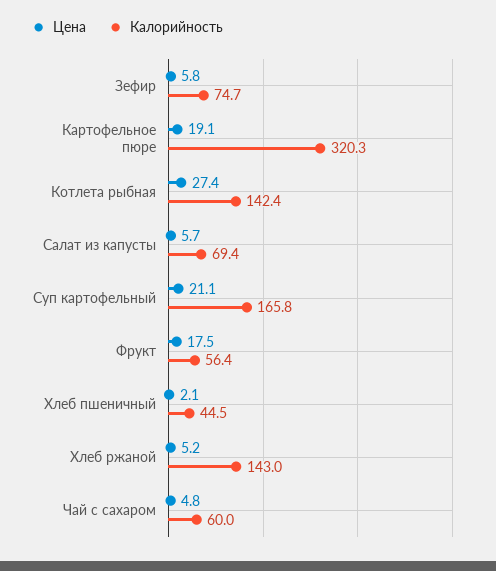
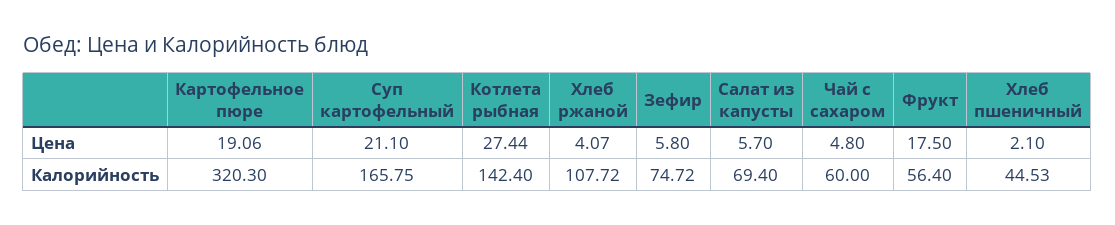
  {
    "Цена": {
      "Зефир": 5.8,
      "Картофельное пюре": 19.06,
      "Котлета рыбная": 27.44,
      "Салат из капусты": 5.7,
      "Суп картофельный": 21.1,
      "Фрукт": 17.5,
      "Хлеб пшеничный": 2.1,
-     "Хлеб ржаной": 5.2,
+     "Хлеб ржаной": 4.07,
      "Чай с сахаром": 4.8
    },
    "Калорийность": {
      "Зефир": 74.72,
      "Картофельное пюре": 320.3,
      "Котлета рыбная": 142.4,
      "Салат из капусты": 69.4,
      "Суп картофельный": 165.75,
      "Фрукт": 56.4,
      "Хлеб пшеничный": 44.53,
-     "Хлеб ржаной": 143,
+     "Хлеб ржаной": 107.72,
      "Чай с сахаром": 60
    }
  }

